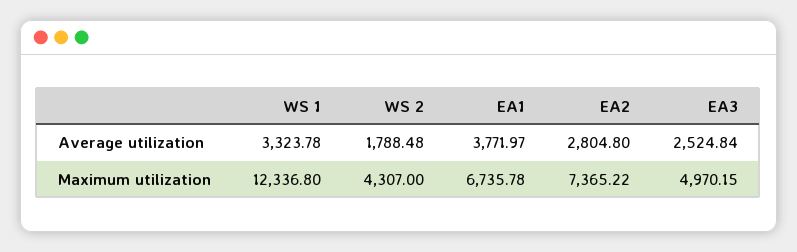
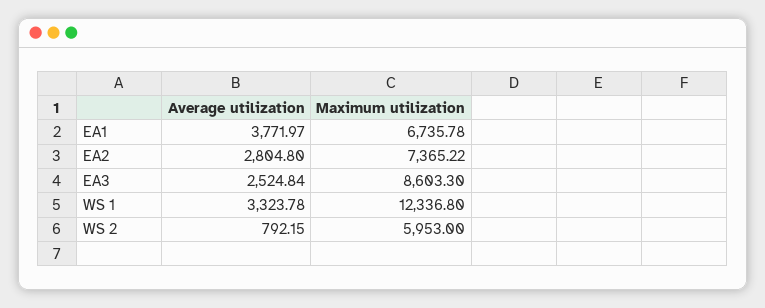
  {
    "WS 1": {
      "Average utilization": 3323.78,
      "Maximum utilization": 12336.8
    },
    "WS 2": {
-     "Average utilization": 1788.48,
+     "Average utilization": 792.15,
-     "Maximum utilization": 4307
+     "Maximum utilization": 5953
    },
    "EA1": {
      "Average utilization": 3771.97,
      "Maximum utilization": 6735.78
    },
    "EA2": {
      "Average utilization": 2804.8,
      "Maximum utilization": 7365.22
    },
    "EA3": {
      "Average utilization": 2524.84,
-     "Maximum utilization": 4970.15
+     "Maximum utilization": 8603.3
    }
  }

